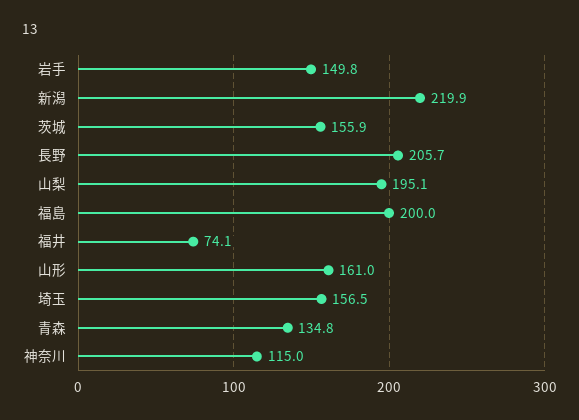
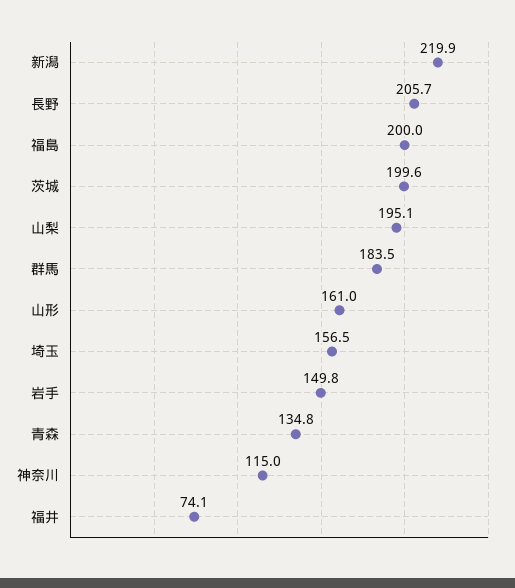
  {
    "岩手": 149.8,
    "新潟": 219.9,
-   "茨城": 155.9,
+   "茨城": 199.6,
    "長野": 205.7,
    "山梨": 195.1,
    "福島": 200,
    "福井": 74.1,
    "山形": 161,
    "埼玉": 156.5,
    "青森": 134.8,
-   "神奈川": 115
+   "神奈川": 115,
+   "群馬": 183.5
  }

